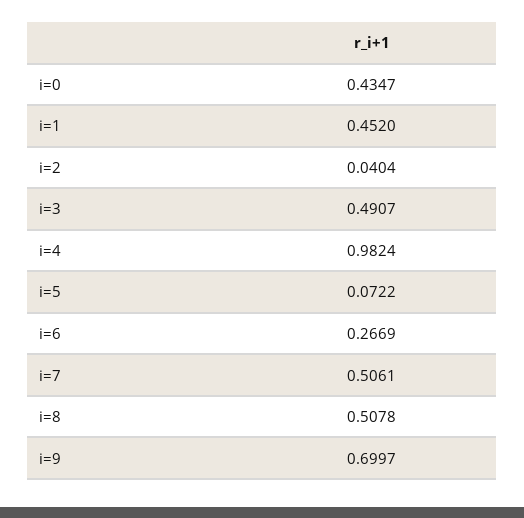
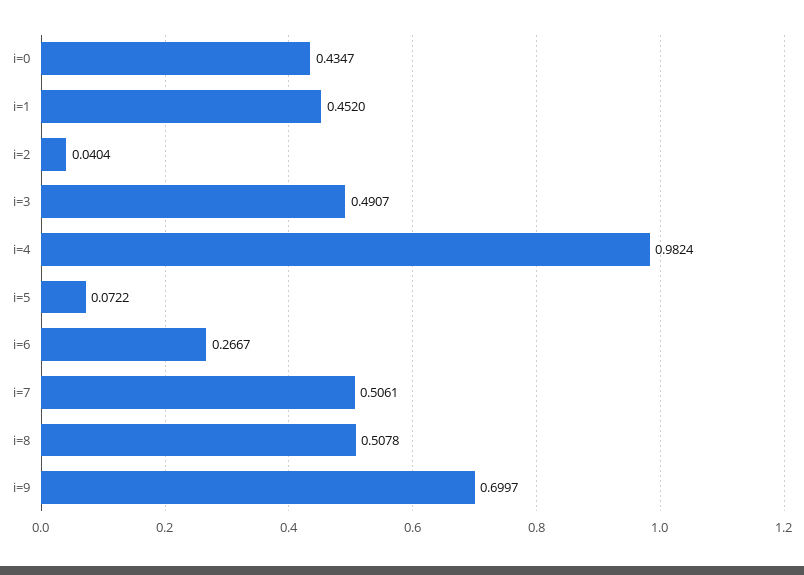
  {
    "i=0": 0.4347,
    "i=1": 0.452,
    "i=2": 0.0404,
    "i=3": 0.4907,
    "i=4": 0.9824,
    "i=5": 0.0722,
-   "i=6": 0.2669,
+   "i=6": 0.2667,
    "i=7": 0.5061,
    "i=8": 0.5078,
    "i=9": 0.6997
  }

